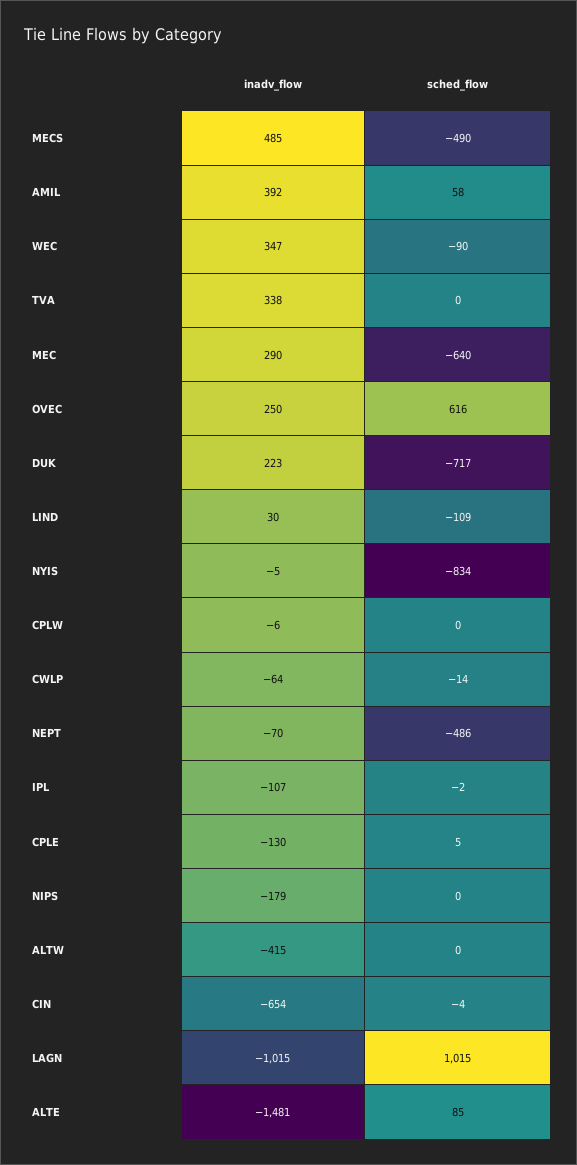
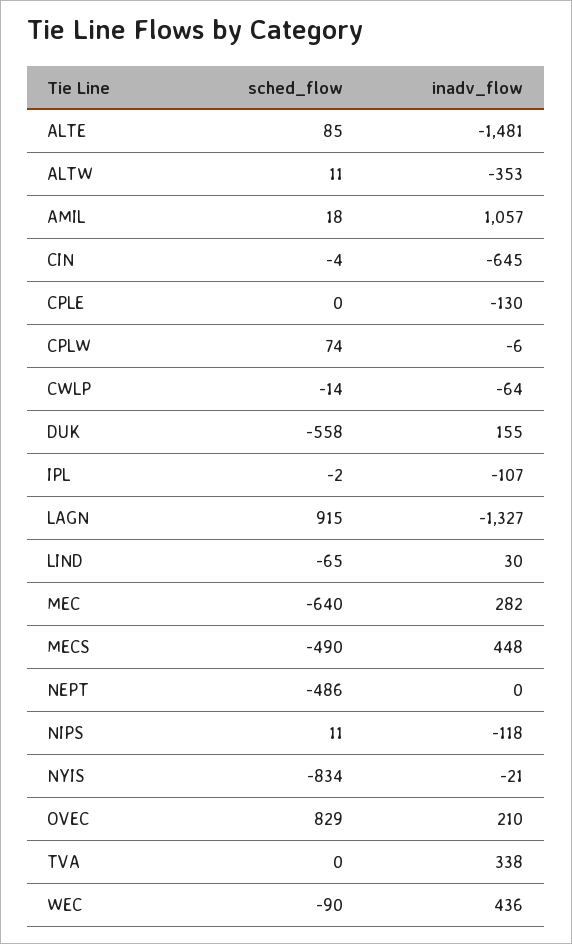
  {
    "inadv_flow": {
-     "MECS": 485,
+     "MECS": 448,
-     "AMIL": 392,
+     "AMIL": 1057,
-     "WEC": 347,
+     "WEC": 436,
      "TVA": 338,
-     "MEC": 290,
+     "MEC": 282,
-     "OVEC": 250,
+     "OVEC": 210,
-     "DUK": 223,
+     "DUK": 155,
      "LIND": 30,
-     "NYIS": -5,
+     "NYIS": -21,
      "CPLW": -6,
      "CWLP": -64,
-     "NEPT": -70,
+     "NEPT": 0,
      "IPL": -107,
      "CPLE": -130,
-     "NIPS": -179,
+     "NIPS": -118,
-     "ALTW": -415,
+     "ALTW": -353,
-     "CIN": -654,
+     "CIN": -645,
-     "LAGN": -1015,
+     "LAGN": -1327,
      "ALTE": -1481
    },
    "sched_flow": {
      "MECS": -490,
-     "AMIL": 58,
+     "AMIL": 18,
      "WEC": -90,
      "TVA": 0,
      "MEC": -640,
-     "OVEC": 616,
+     "OVEC": 829,
-     "DUK": -717,
+     "DUK": -558,
-     "LIND": -109,
+     "LIND": -65,
      "NYIS": -834,
-     "CPLW": 0,
+     "CPLW": 74,
      "CWLP": -14,
      "NEPT": -486,
      "IPL": -2,
-     "CPLE": 5,
+     "CPLE": 0,
-     "NIPS": 0,
+     "NIPS": 11,
-     "ALTW": 0,
+     "ALTW": 11,
      "CIN": -4,
-     "LAGN": 1015,
+     "LAGN": 915,
      "ALTE": 85
    }
  }

